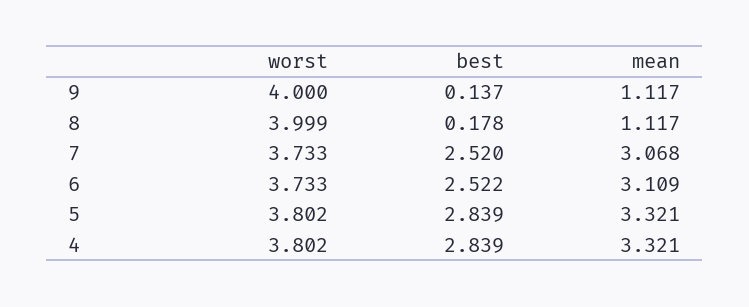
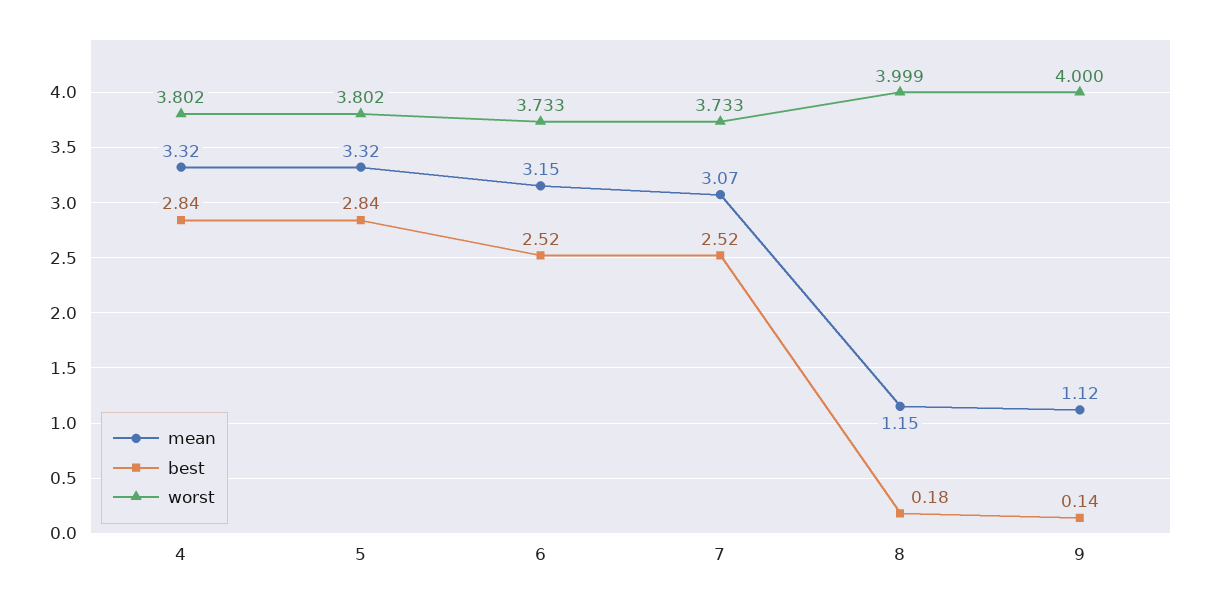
  {
    "worst": {
      "9": 4,
      "8": 3.999,
      "7": 3.733,
      "6": 3.733,
      "5": 3.802,
      "4": 3.802
    },
    "best": {
      "9": 0.137,
      "8": 0.178,
      "7": 2.52,
      "6": 2.522,
      "5": 2.839,
      "4": 2.839
    },
    "mean": {
      "9": 1.117,
-     "8": 1.117,
+     "8": 1.15,
      "7": 3.068,
-     "6": 3.109,
+     "6": 3.15,
      "5": 3.321,
      "4": 3.321
    }
  }

